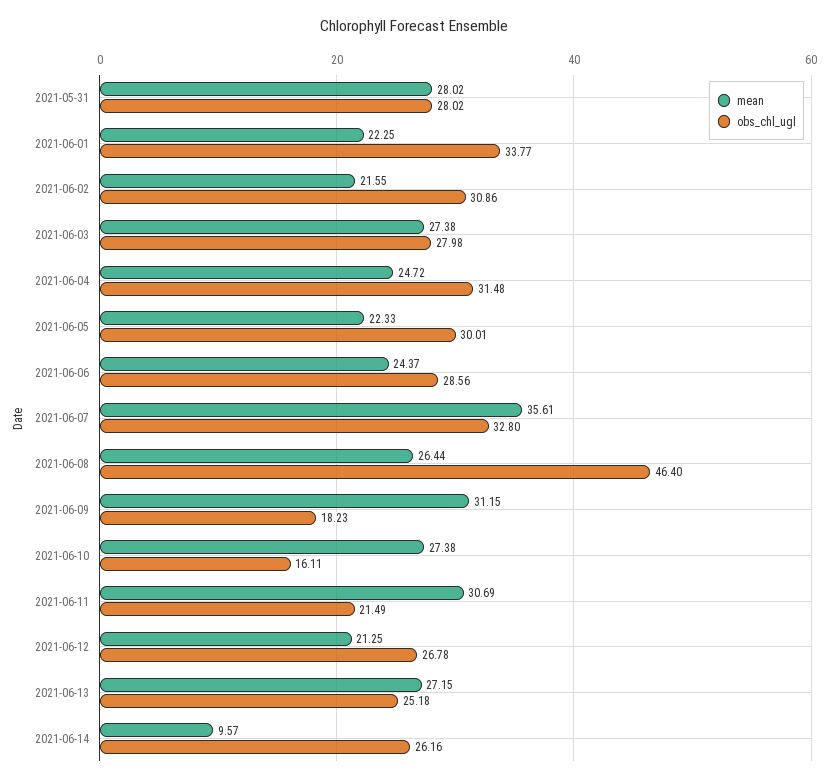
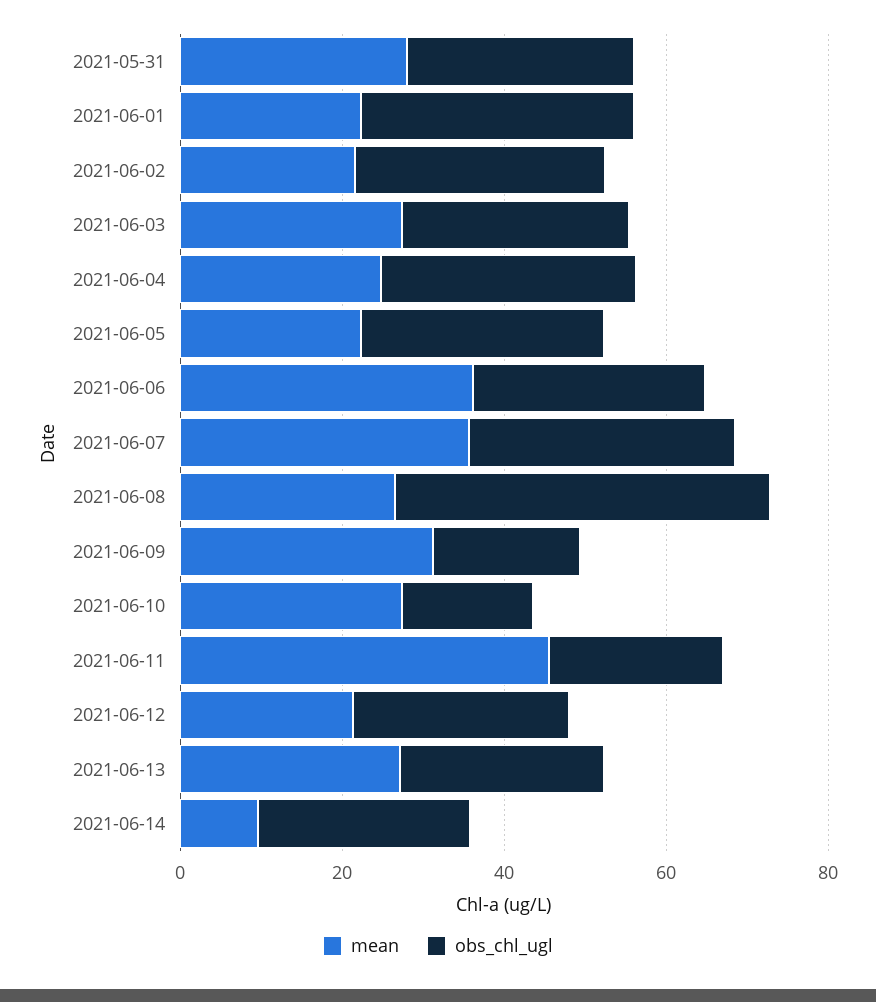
  {
    "mean": {
      "2021-05-31": 28.02,
      "2021-06-01": 22.25,
      "2021-06-02": 21.55,
      "2021-06-03": 27.38,
      "2021-06-04": 24.72,
      "2021-06-05": 22.33,
-     "2021-06-06": 24.37,
+     "2021-06-06": 35,
      "2021-06-07": 35.61,
      "2021-06-08": 26.44,
      "2021-06-09": 31.15,
      "2021-06-10": 27.38,
-     "2021-06-11": 30.69,
+     "2021-06-11": 45,
      "2021-06-12": 21.25,
      "2021-06-13": 27.15,
      "2021-06-14": 9.57
    },
    "obs_chl_ugl": {
      "2021-05-31": 28.02,
      "2021-06-01": 33.77,
      "2021-06-02": 30.86,
      "2021-06-03": 27.98,
      "2021-06-04": 31.48,
      "2021-06-05": 30.01,
      "2021-06-06": 28.56,
      "2021-06-07": 32.8,
      "2021-06-08": 46.4,
      "2021-06-09": 18.23,
      "2021-06-10": 16.11,
      "2021-06-11": 21.49,
      "2021-06-12": 26.78,
      "2021-06-13": 25.18,
      "2021-06-14": 26.16
    }
  }

